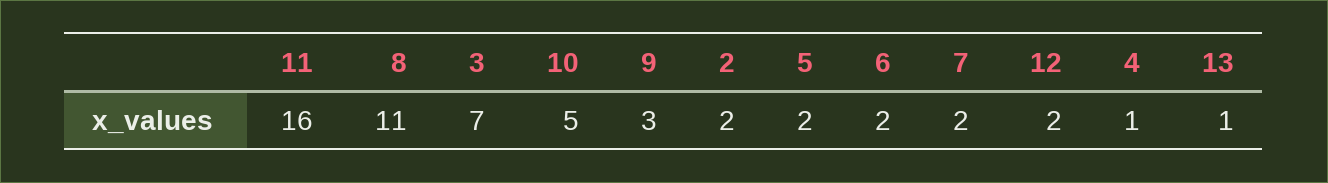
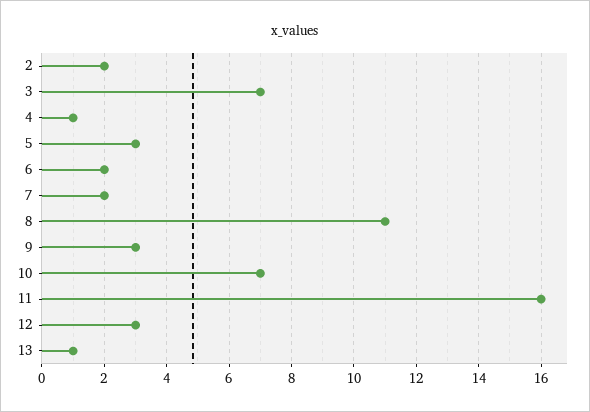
  {
    "11": 16,
    "8": 11,
    "3": 7,
-   "10": 5,
+   "10": 7,
    "9": 3,
    "2": 2,
-   "5": 2,
+   "5": 3,
    "6": 2,
    "7": 2,
-   "12": 2,
+   "12": 3,
    "4": 1,
    "13": 1
  }

